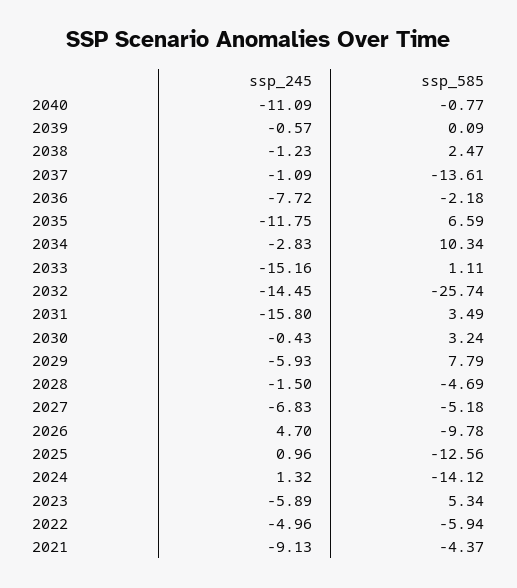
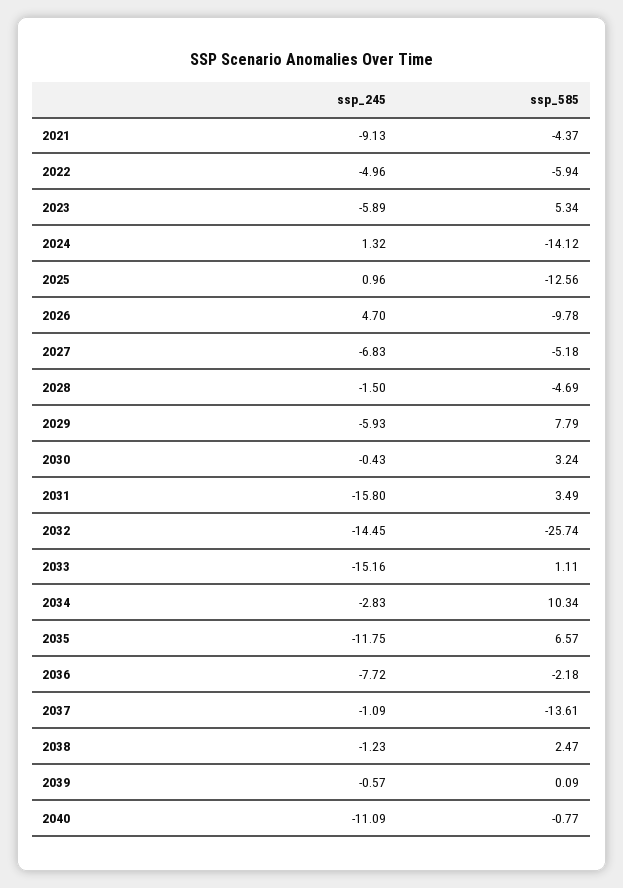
  {
    "ssp_245": {
      "2040": -11.09,
      "2039": -0.57,
      "2038": -1.23,
      "2037": -1.09,
      "2036": -7.72,
      "2035": -11.75,
      "2034": -2.83,
      "2033": -15.16,
      "2032": -14.45,
      "2031": -15.8,
      "2030": -0.43,
      "2029": -5.93,
      "2028": -1.5,
      "2027": -6.83,
      "2026": 4.7,
      "2025": 0.96,
      "2024": 1.32,
      "2023": -5.89,
      "2022": -4.96,
      "2021": -9.13
    },
    "ssp_585": {
      "2040": -0.77,
      "2039": 0.09,
      "2038": 2.47,
      "2037": -13.61,
      "2036": -2.18,
-     "2035": 6.59,
+     "2035": 6.57,
      "2034": 10.34,
      "2033": 1.11,
      "2032": -25.74,
      "2031": 3.49,
      "2030": 3.24,
      "2029": 7.79,
      "2028": -4.69,
      "2027": -5.18,
      "2026": -9.78,
      "2025": -12.56,
      "2024": -14.12,
      "2023": 5.34,
      "2022": -5.94,
      "2021": -4.37
    }
  }

